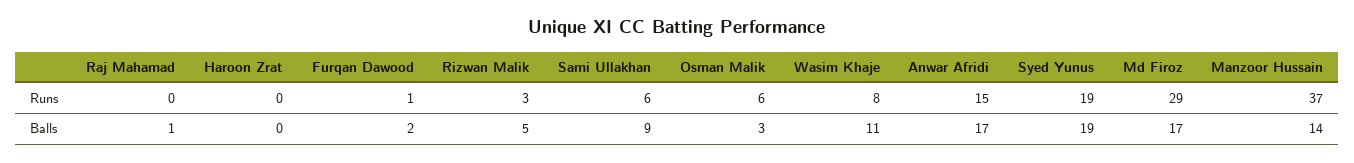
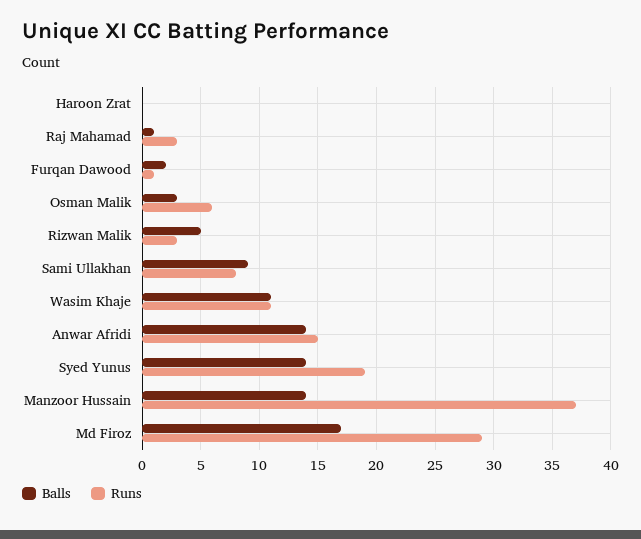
  {
    "Runs": {
-     "Raj Mahamad": 0,
+     "Raj Mahamad": 3,
      "Haroon Zrat": 0,
      "Furqan Dawood": 1,
      "Rizwan Malik": 3,
-     "Sami Ullakhan": 6,
+     "Sami Ullakhan": 8,
      "Osman Malik": 6,
-     "Wasim Khaje": 8,
+     "Wasim Khaje": 11,
      "Anwar Afridi": 15,
      "Syed Yunus": 19,
      "Md Firoz": 29,
      "Manzoor Hussain": 37
    },
    "Balls": {
      "Raj Mahamad": 1,
      "Haroon Zrat": 0,
      "Furqan Dawood": 2,
      "Rizwan Malik": 5,
      "Sami Ullakhan": 9,
      "Osman Malik": 3,
      "Wasim Khaje": 11,
-     "Anwar Afridi": 17,
+     "Anwar Afridi": 14,
-     "Syed Yunus": 19,
+     "Syed Yunus": 14,
      "Md Firoz": 17,
      "Manzoor Hussain": 14
    }
  }

